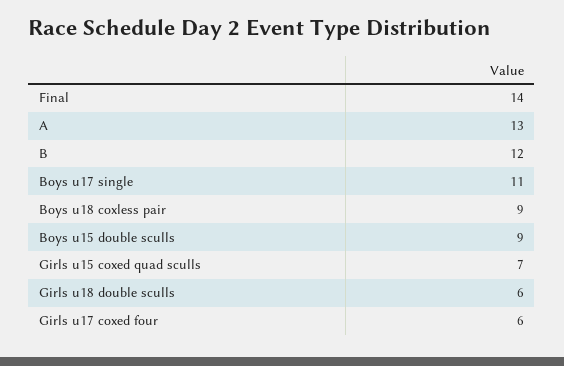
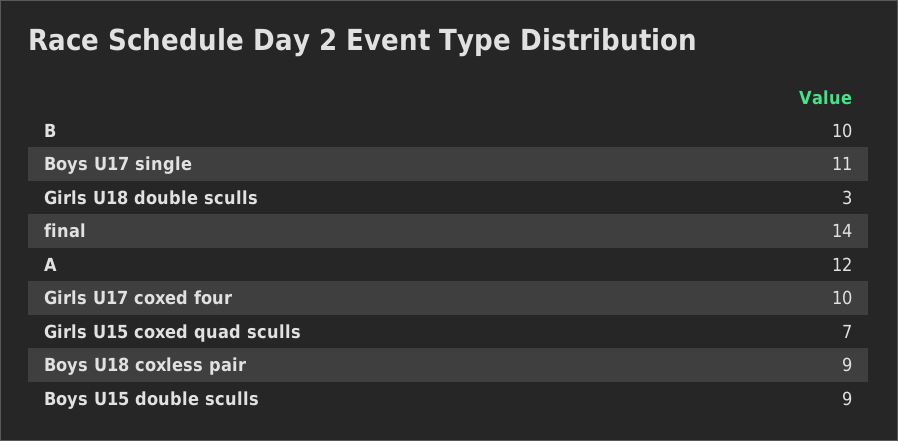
  {
    "Final": 14,
-   "A": 13,
+   "A": 12,
-   "B": 12,
+   "B": 10,
    "Boys u17 single": 11,
    "Boys u18 coxless pair": 9,
    "Boys u15 double sculls": 9,
    "Girls u15 coxed quad sculls": 7,
-   "Girls u18 double sculls": 6,
+   "Girls u18 double sculls": 3,
-   "Girls u17 coxed four": 6
+   "Girls u17 coxed four": 10
  }

